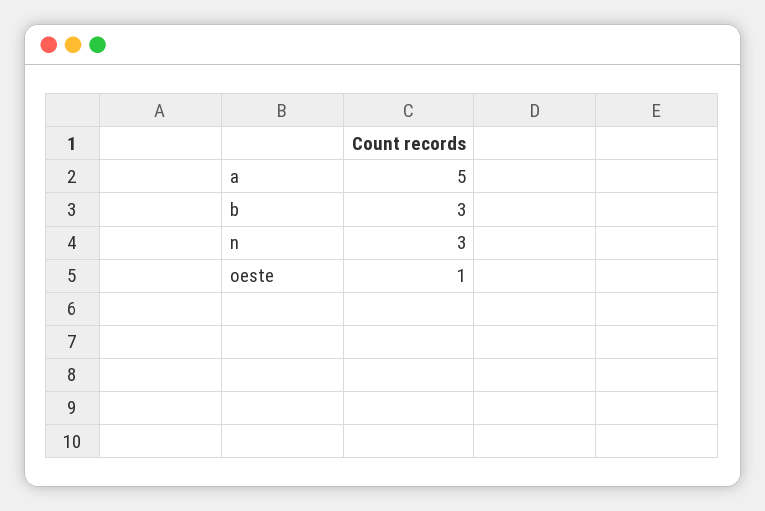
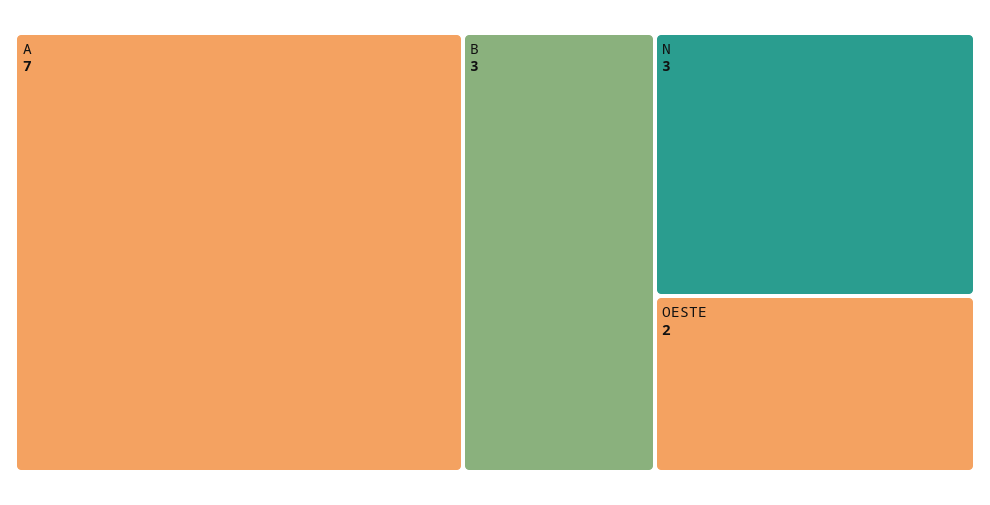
  {
-   "a": 5,
+   "a": 7,
    "b": 3,
    "n": 3,
-   "oeste": 1
+   "oeste": 2
  }

